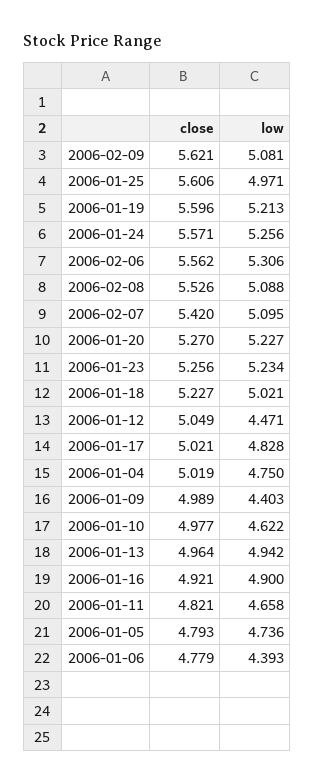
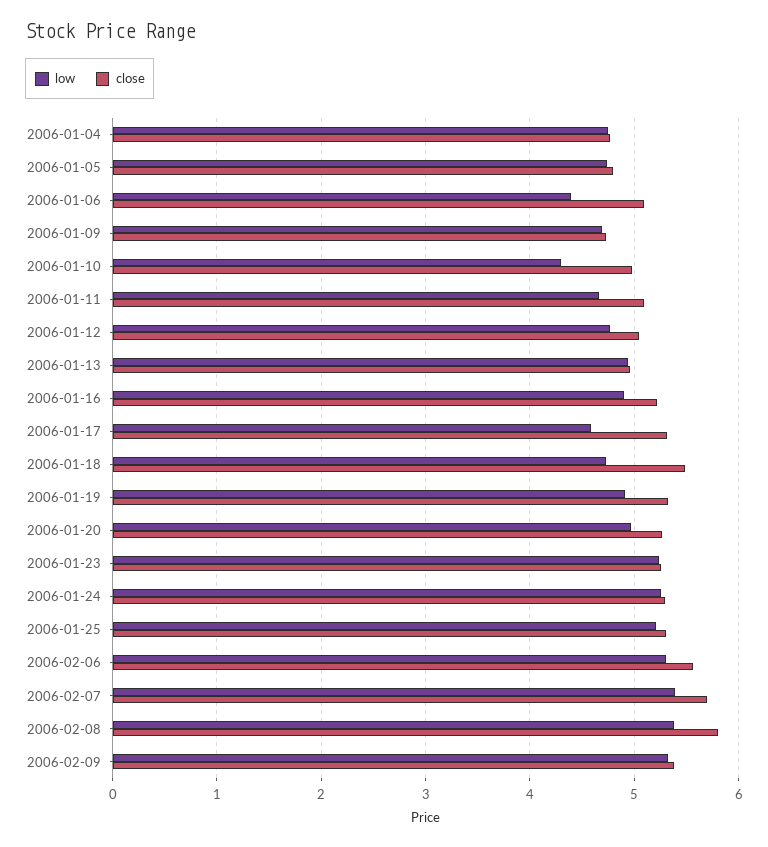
  {
    "close": {
-     "2006-02-09": 5.621,
+     "2006-02-09": 5.4,
-     "2006-01-25": 5.606,
+     "2006-01-25": 5.3,
-     "2006-01-19": 5.596,
+     "2006-01-19": 5.3,
-     "2006-01-24": 5.571,
+     "2006-01-24": 5.3,
      "2006-02-06": 5.562,
-     "2006-02-08": 5.526,
+     "2006-02-08": 5.8,
-     "2006-02-07": 5.42,
+     "2006-02-07": 5.7,
      "2006-01-20": 5.27,
      "2006-01-23": 5.256,
-     "2006-01-18": 5.227,
+     "2006-01-18": 5.5,
      "2006-01-12": 5.049,
-     "2006-01-17": 5.021,
+     "2006-01-17": 5.3,
-     "2006-01-04": 5.019,
+     "2006-01-04": 4.8,
-     "2006-01-09": 4.989,
+     "2006-01-09": 4.7,
      "2006-01-10": 4.977,
      "2006-01-13": 4.964,
-     "2006-01-16": 4.921,
+     "2006-01-16": 5.2,
-     "2006-01-11": 4.821,
+     "2006-01-11": 5.1,
      "2006-01-05": 4.793,
-     "2006-01-06": 4.779
+     "2006-01-06": 5.1
    },
    "low": {
-     "2006-02-09": 5.081,
+     "2006-02-09": 5.3,
-     "2006-01-25": 4.971,
+     "2006-01-25": 5.2,
-     "2006-01-19": 5.213,
+     "2006-01-19": 4.9,
      "2006-01-24": 5.256,
      "2006-02-06": 5.306,
-     "2006-02-08": 5.088,
+     "2006-02-08": 5.4,
-     "2006-02-07": 5.095,
+     "2006-02-07": 5.4,
-     "2006-01-20": 5.227,
+     "2006-01-20": 5,
      "2006-01-23": 5.234,
-     "2006-01-18": 5.021,
+     "2006-01-18": 4.7,
-     "2006-01-12": 4.471,
+     "2006-01-12": 4.8,
-     "2006-01-17": 4.828,
+     "2006-01-17": 4.6,
      "2006-01-04": 4.75,
-     "2006-01-09": 4.403,
+     "2006-01-09": 4.7,
-     "2006-01-10": 4.622,
+     "2006-01-10": 4.3,
      "2006-01-13": 4.942,
      "2006-01-16": 4.9,
      "2006-01-11": 4.658,
      "2006-01-05": 4.736,
      "2006-01-06": 4.393
    }
  }

